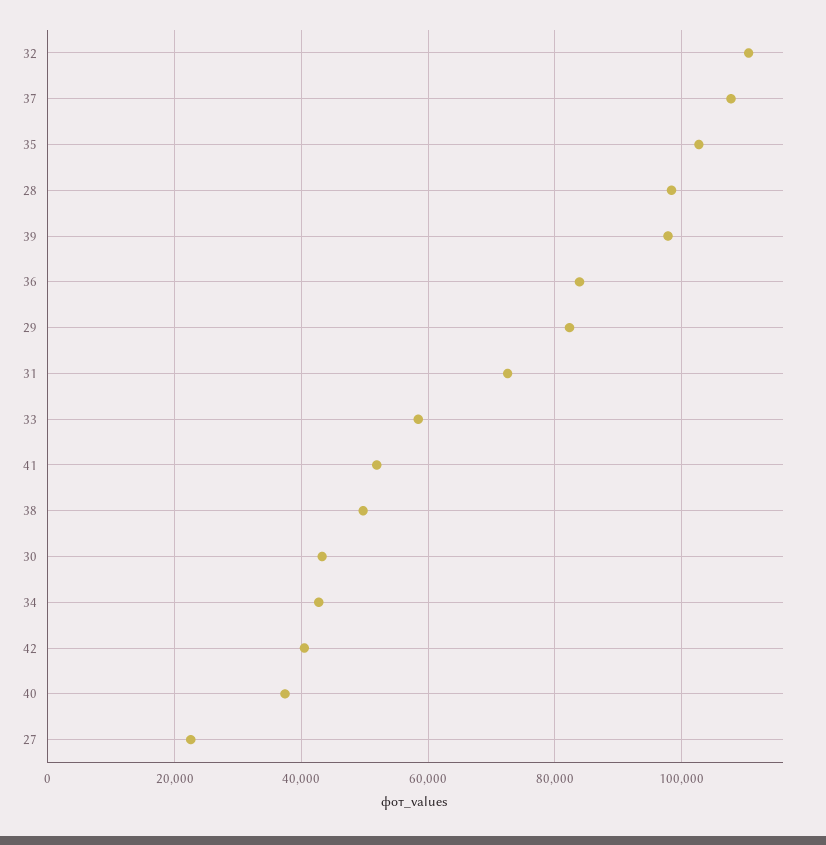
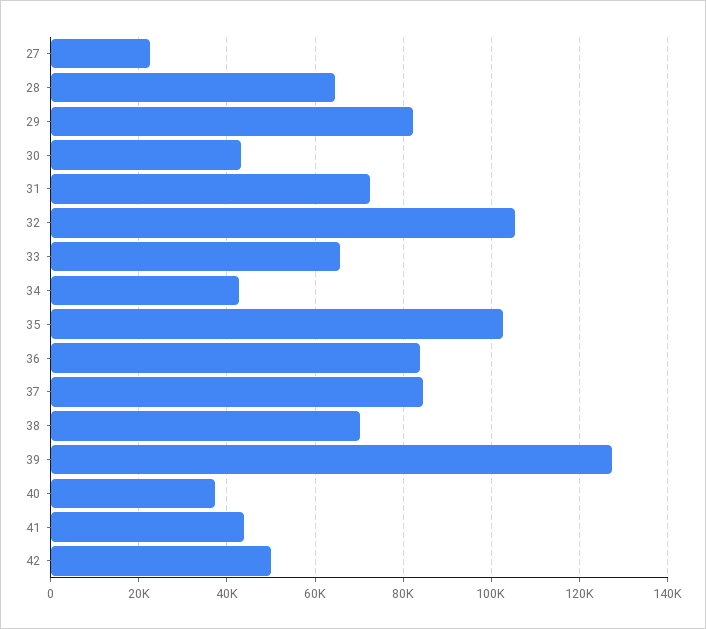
  {
-   "32": 110000,
+   "32": 106000,
-   "37": 108000,
+   "37": 84000,
    "35": 102000,
-   "28": 98000,
+   "28": 64000,
-   "39": 98000,
+   "39": 128000,
    "36": 84000,
    "29": 82000,
    "31": 72000,
-   "33": 58000,
+   "33": 66000,
-   "41": 52000,
+   "41": 44000,
-   "38": 50000,
+   "38": 70000,
    "30": 44000,
    "34": 42000,
-   "42": 40000,
+   "42": 50000,
    "40": 38000,
    "27": 22000
  }

